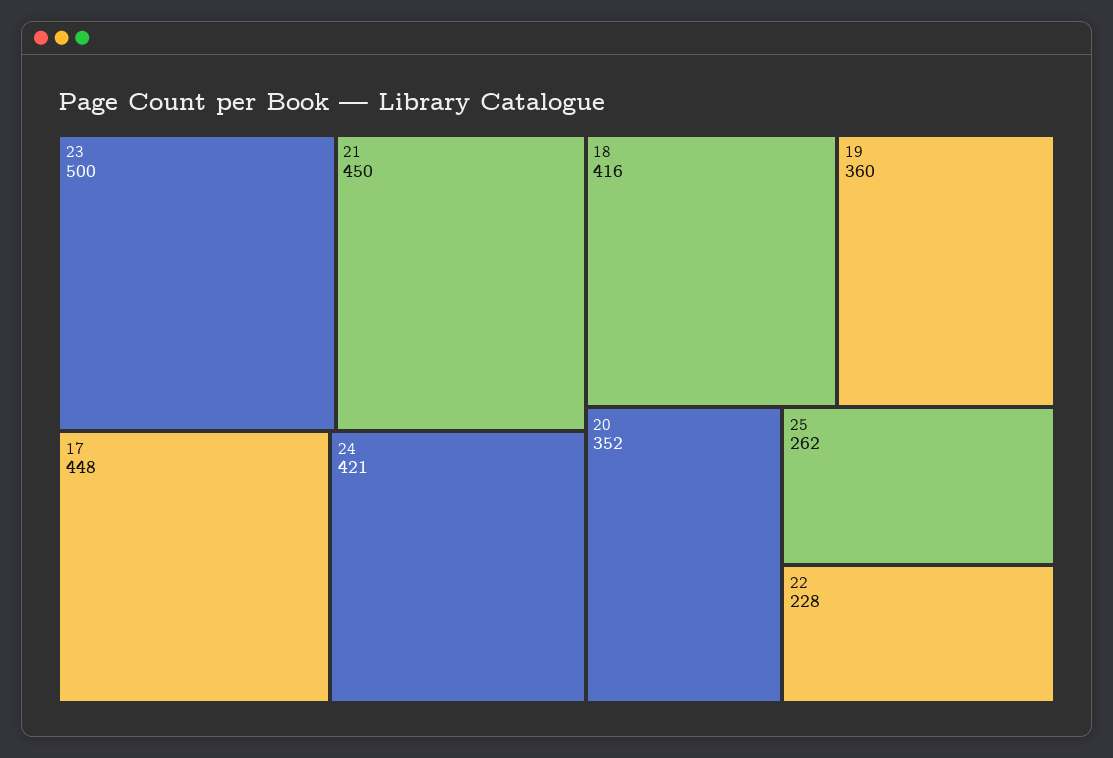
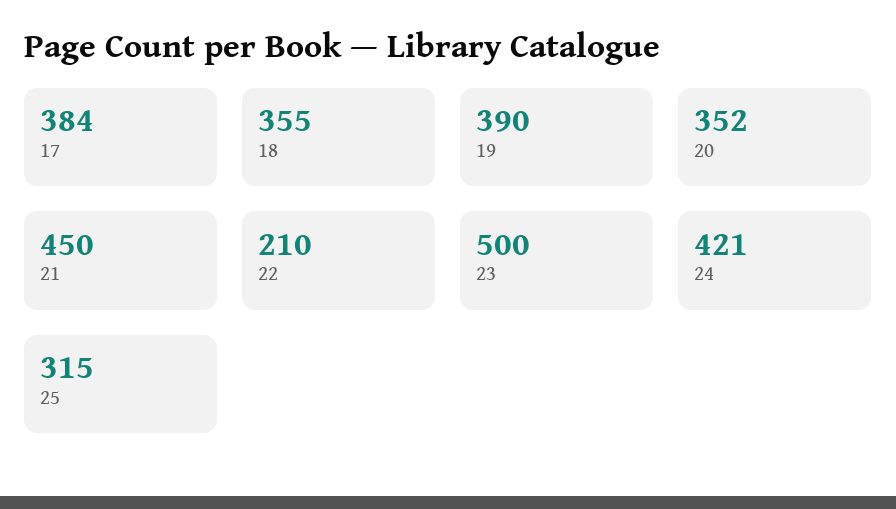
  {
    "23": 500,
    "21": 450,
-   "17": 448,
+   "17": 384,
    "24": 421,
-   "18": 416,
+   "18": 355,
-   "19": 360,
+   "19": 390,
    "20": 352,
-   "25": 262,
+   "25": 315,
-   "22": 228
+   "22": 210
  }

